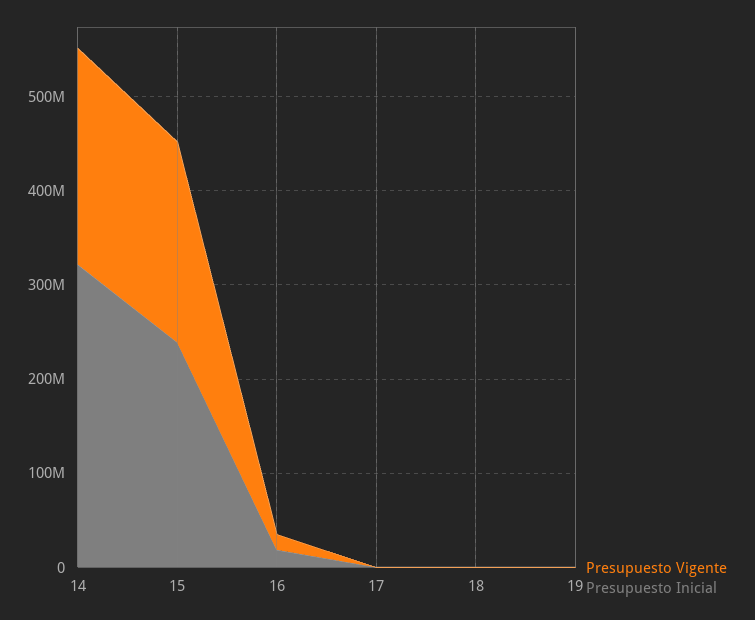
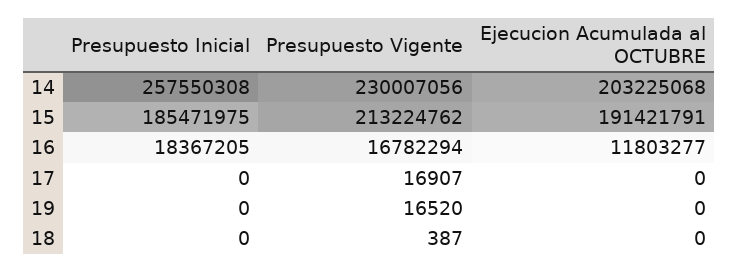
  {
    "Presupuesto Vigente": {
      "14": 230007056,
      "15": 213224762,
      "16": 16782294,
      "17": 16907,
      "18": 387,
      "19": 16520
    },
    "Presupuesto Inicial": {
-     "14": 320000000,
+     "14": 257550308,
-     "15": 240000000,
+     "15": 185471975,
      "16": 18367205,
      "17": 0,
      "18": 0,
      "19": 0
-   }
+   },
+   "Ejecucion Acumulada al OCTUBRE": {
+     "14": 203225068,
+     "15": 191421791,
+     "16": 11803277,
+     "17": 0,
+     "19": 0,
+     "18": 0
+   }
  }

